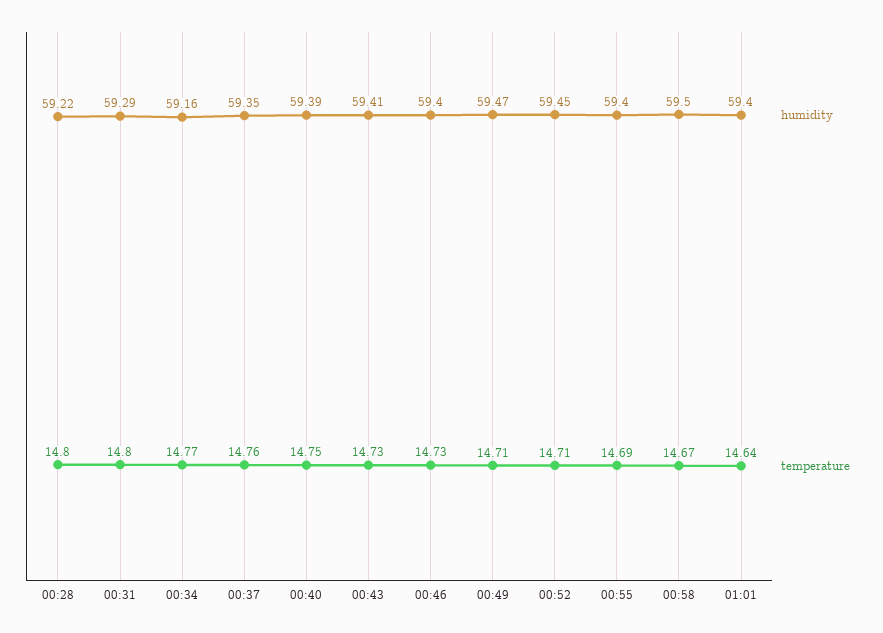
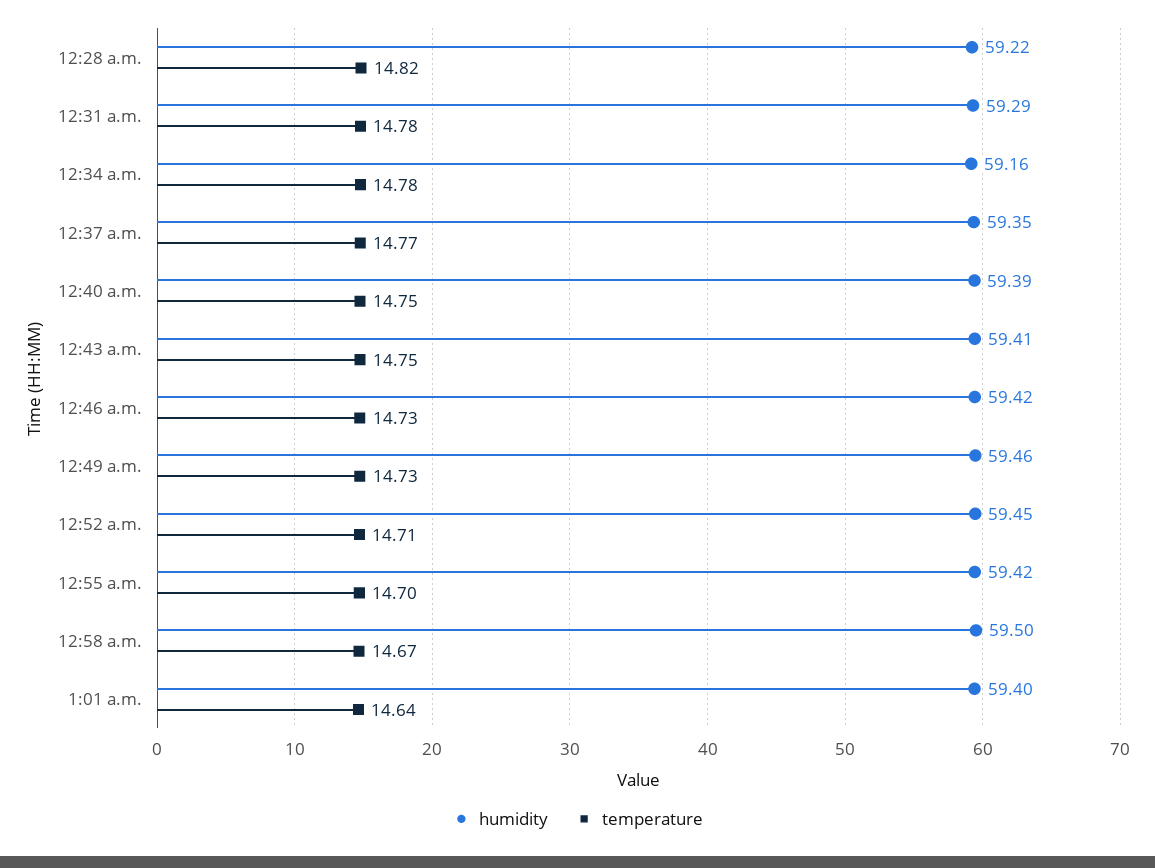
  {
    "humidity": {
      "00:28": 59.22,
      "00:31": 59.29,
      "00:34": 59.16,
      "00:37": 59.35,
      "00:40": 59.39,
      "00:43": 59.41,
-     "00:46": 59.4,
+     "00:46": 59.42,
-     "00:49": 59.47,
+     "00:49": 59.46,
      "00:52": 59.45,
-     "00:55": 59.4,
+     "00:55": 59.42,
      "00:58": 59.5,
      "01:01": 59.4
    },
    "temperature": {
-     "00:28": 14.8,
+     "00:28": 14.82,
-     "00:31": 14.8,
+     "00:31": 14.78,
-     "00:34": 14.77,
+     "00:34": 14.78,
-     "00:37": 14.76,
+     "00:37": 14.77,
      "00:40": 14.75,
-     "00:43": 14.73,
+     "00:43": 14.75,
      "00:46": 14.73,
-     "00:49": 14.71,
+     "00:49": 14.73,
      "00:52": 14.71,
-     "00:55": 14.69,
+     "00:55": 14.7,
      "00:58": 14.67,
      "01:01": 14.64
    }
  }

